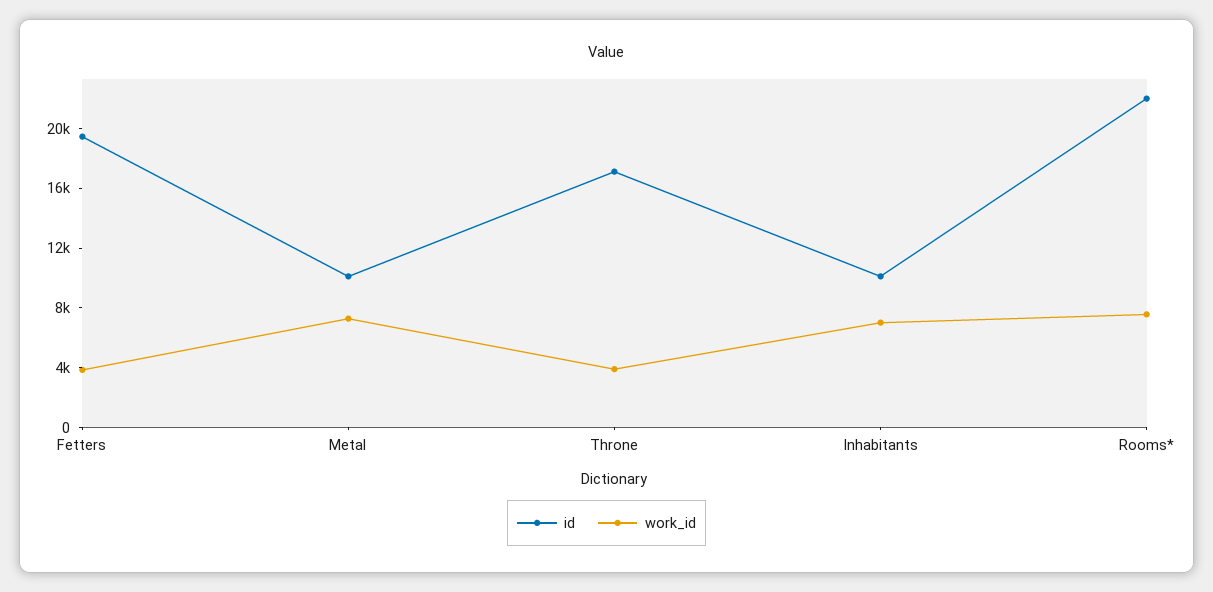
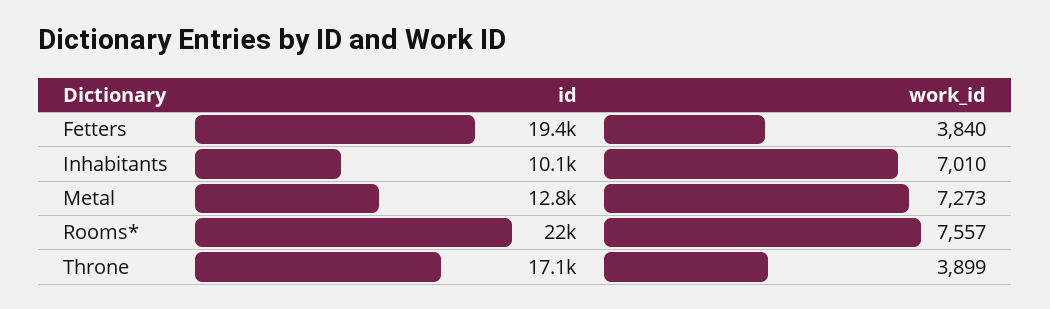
  {
    "id": {
      "Fetters": 19400,
-     "Metal": 10000,
+     "Metal": 12800,
      "Throne": 17100,
      "Inhabitants": 10100,
      "Rooms*": 22000
    },
    "work_id": {
      "Fetters": 3840,
      "Metal": 7273,
      "Throne": 3899,
      "Inhabitants": 7010,
      "Rooms*": 7557
    }
  }

